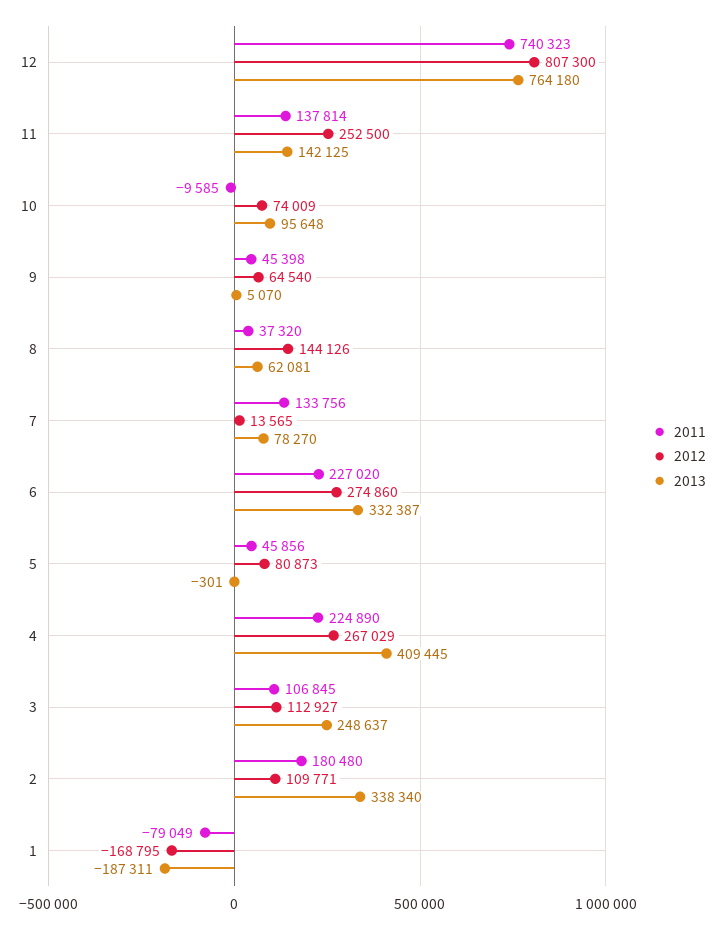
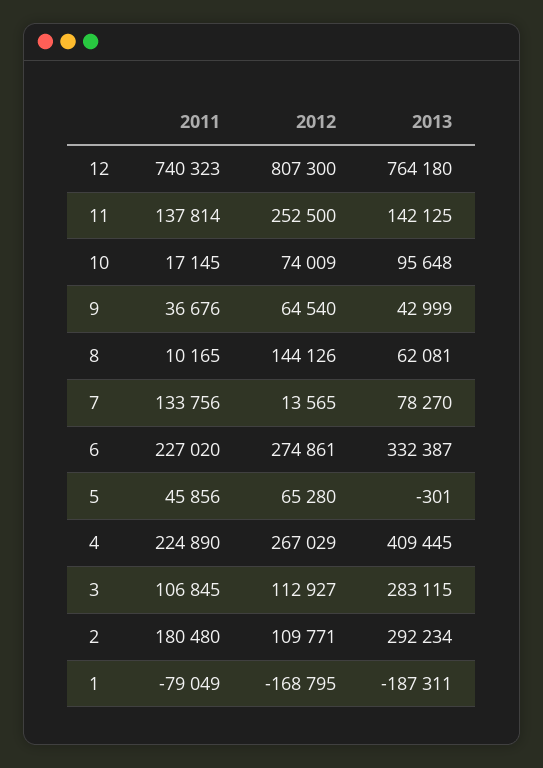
  {
    "2011": {
      "12": 740323,
      "11": 137814,
-     "10": -9585,
+     "10": 17145,
-     "9": 45398,
+     "9": 36676,
-     "8": 37320,
+     "8": 10165,
      "7": 133756,
      "6": 227020,
      "5": 45856,
      "4": 224890,
      "3": 106845,
      "2": 180480,
      "1": -79049
    },
    "2012": {
      "12": 807300,
      "11": 252500,
      "10": 74009,
      "9": 64540,
      "8": 144126,
      "7": 13565,
-     "6": 274860,
+     "6": 274861,
-     "5": 80873,
+     "5": 65280,
      "4": 267029,
      "3": 112927,
      "2": 109771,
      "1": -168795
    },
    "2013": {
      "12": 764180,
      "11": 142125,
      "10": 95648,
-     "9": 5070,
+     "9": 42999,
      "8": 62081,
      "7": 78270,
      "6": 332387,
      "5": -301,
      "4": 409445,
-     "3": 248637,
+     "3": 283115,
-     "2": 338340,
+     "2": 292234,
      "1": -187311
    }
  }

